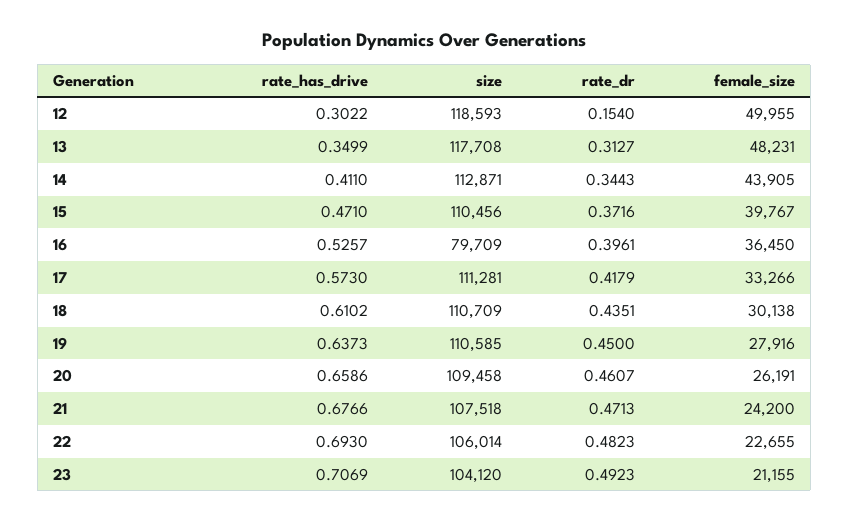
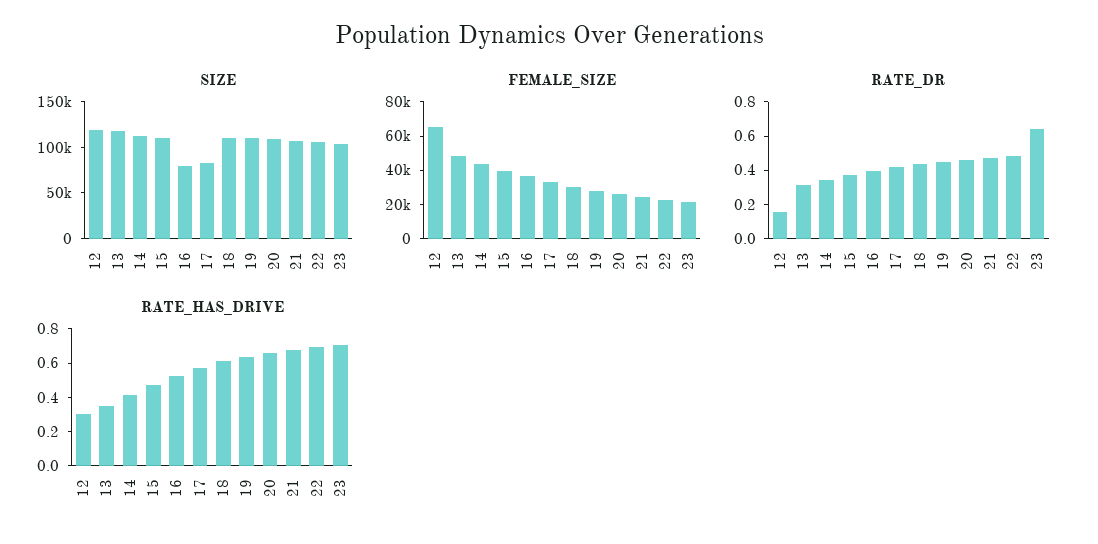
  {
    "rate_has_drive": {
      "12": 0.3022,
      "13": 0.3499,
      "14": 0.411,
      "15": 0.471,
      "16": 0.5257,
      "17": 0.573,
      "18": 0.6102,
      "19": 0.6373,
      "20": 0.6586,
      "21": 0.6766,
      "22": 0.693,
      "23": 0.7069
    },
    "size": {
      "12": 118593,
      "13": 117708,
      "14": 112871,
      "15": 110456,
      "16": 79709,
-     "17": 111281,
+     "17": 80000,
      "18": 110709,
      "19": 110585,
      "20": 109458,
      "21": 107518,
      "22": 106014,
      "23": 104120
    },
    "rate_dr": {
      "12": 0.154,
      "13": 0.3127,
      "14": 0.3443,
      "15": 0.3716,
      "16": 0.3961,
      "17": 0.4179,
      "18": 0.4351,
      "19": 0.45,
      "20": 0.4607,
      "21": 0.4713,
      "22": 0.4823,
-     "23": 0.4923
+     "23": 0.65
    },
    "female_size": {
-     "12": 49955,
+     "12": 65000,
      "13": 48231,
      "14": 43905,
      "15": 39767,
      "16": 36450,
      "17": 33266,
      "18": 30138,
      "19": 27916,
      "20": 26191,
      "21": 24200,
      "22": 22655,
      "23": 21155
    }
  }

